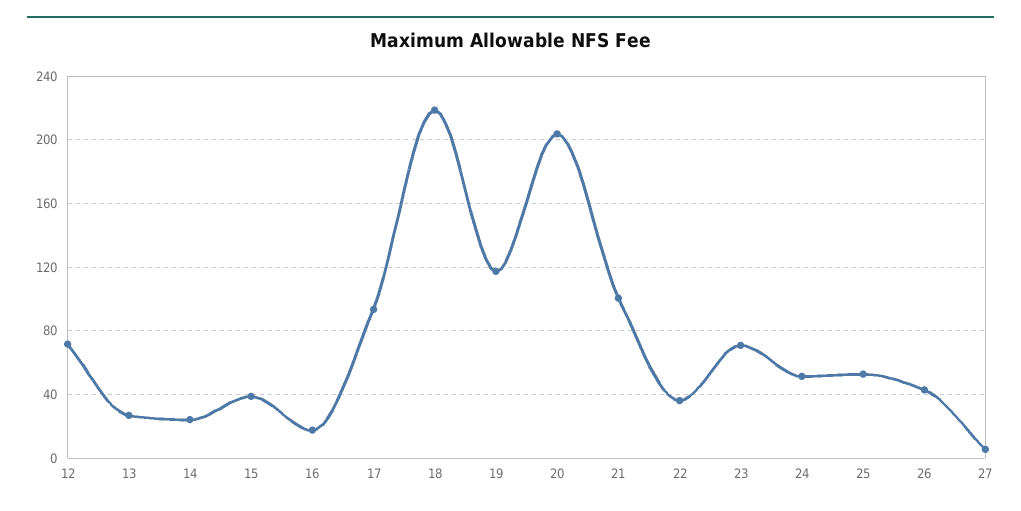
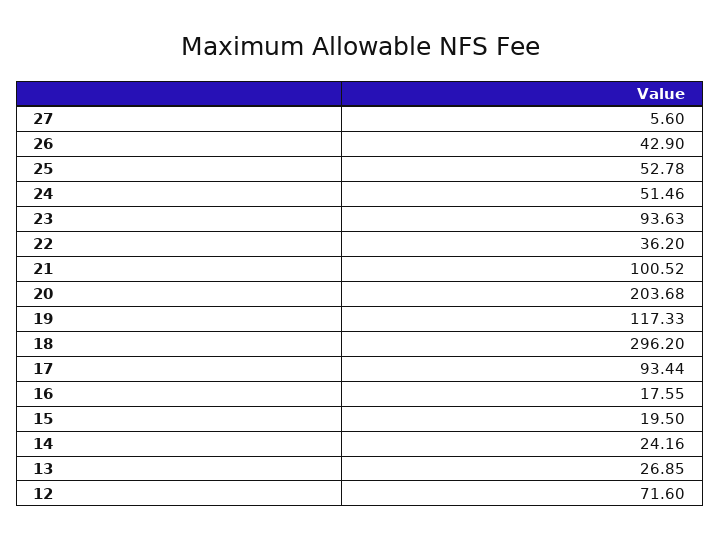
  {
    "12": 71.6,
    "13": 26.85,
    "14": 24.16,
-   "15": 40,
+   "15": 19.5,
    "16": 17.55,
    "17": 93.44,
-   "18": 220,
+   "18": 296.2,
    "19": 117.33,
    "20": 203.68,
    "21": 100.52,
    "22": 36.2,
-   "23": 70,
+   "23": 93.63,
    "24": 51.46,
    "25": 52.78,
    "26": 42.9,
    "27": 5.6
  }

